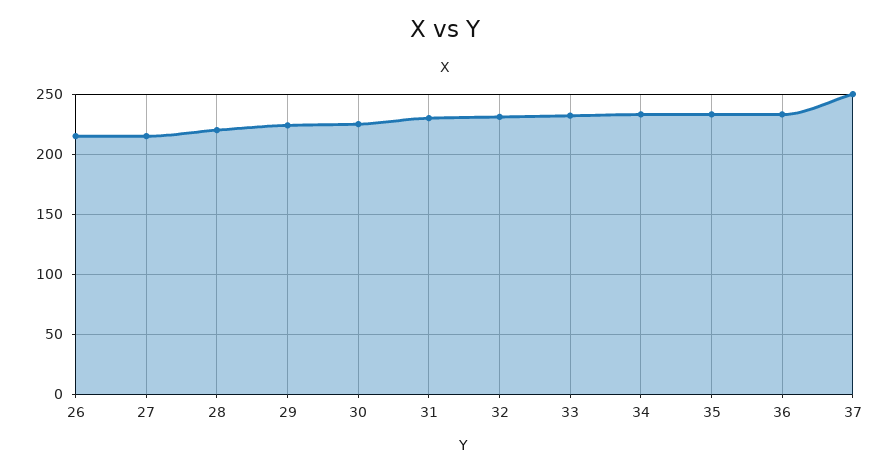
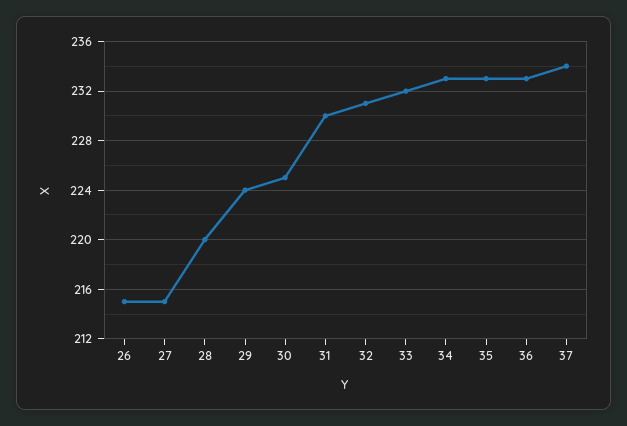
  {
    "26": 215,
    "27": 215,
    "28": 220,
    "29": 224,
    "30": 225,
    "31": 230,
    "32": 231,
    "33": 232,
    "34": 233,
    "35": 233,
    "36": 233,
-   "37": 250
+   "37": 234
  }

